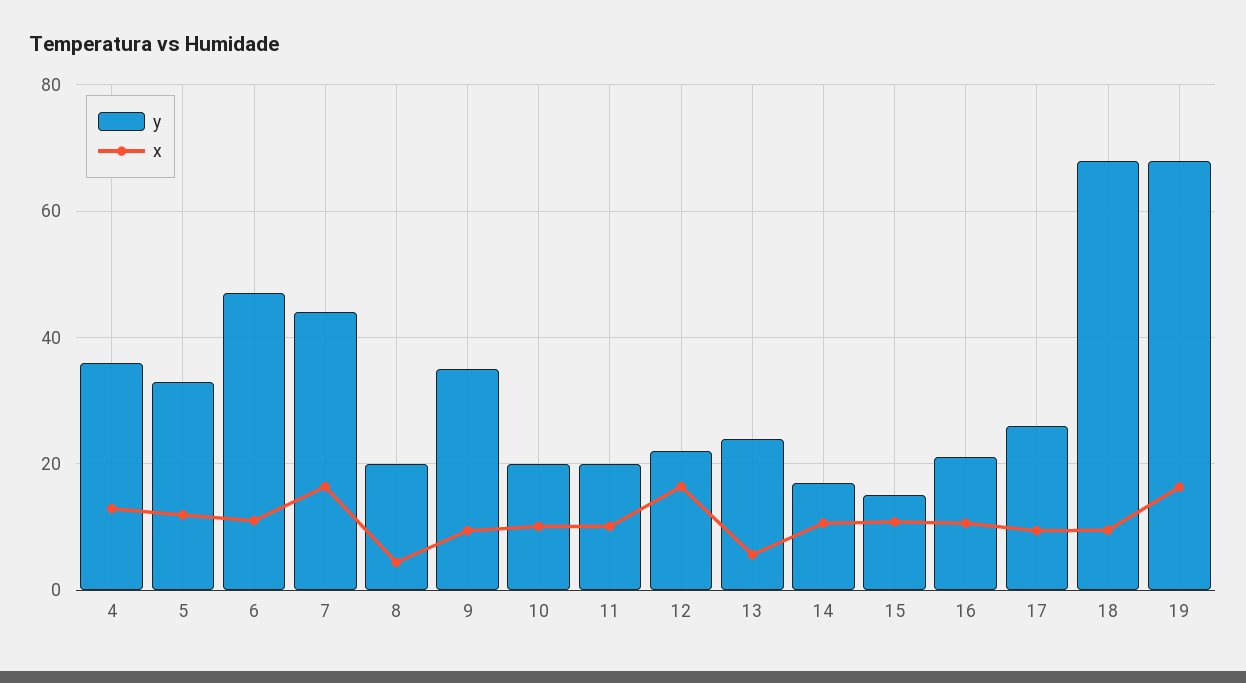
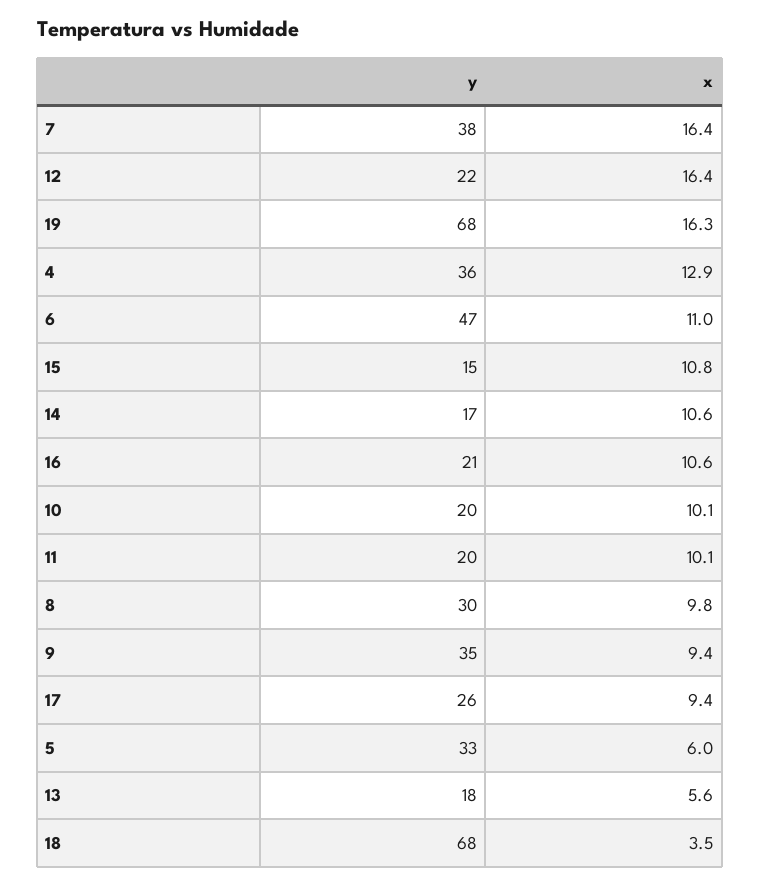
  {
    "y": {
      "4": 36,
      "5": 33,
      "6": 47,
-     "7": 44,
+     "7": 38,
-     "8": 20,
+     "8": 30,
      "9": 35,
      "10": 20,
      "11": 20,
      "12": 22,
-     "13": 24,
+     "13": 18,
      "14": 17,
      "15": 15,
      "16": 21,
      "17": 26,
      "18": 68,
      "19": 68
    },
    "x": {
      "4": 12.9,
-     "5": 12,
+     "5": 6,
      "6": 11,
      "7": 16.4,
-     "8": 4,
+     "8": 9.8,
      "9": 9.4,
      "10": 10.1,
      "11": 10.1,
      "12": 16.4,
      "13": 5.6,
      "14": 10.6,
      "15": 10.8,
      "16": 10.6,
      "17": 9.4,
-     "18": 10,
+     "18": 3.5,
      "19": 16.3
    }
  }

